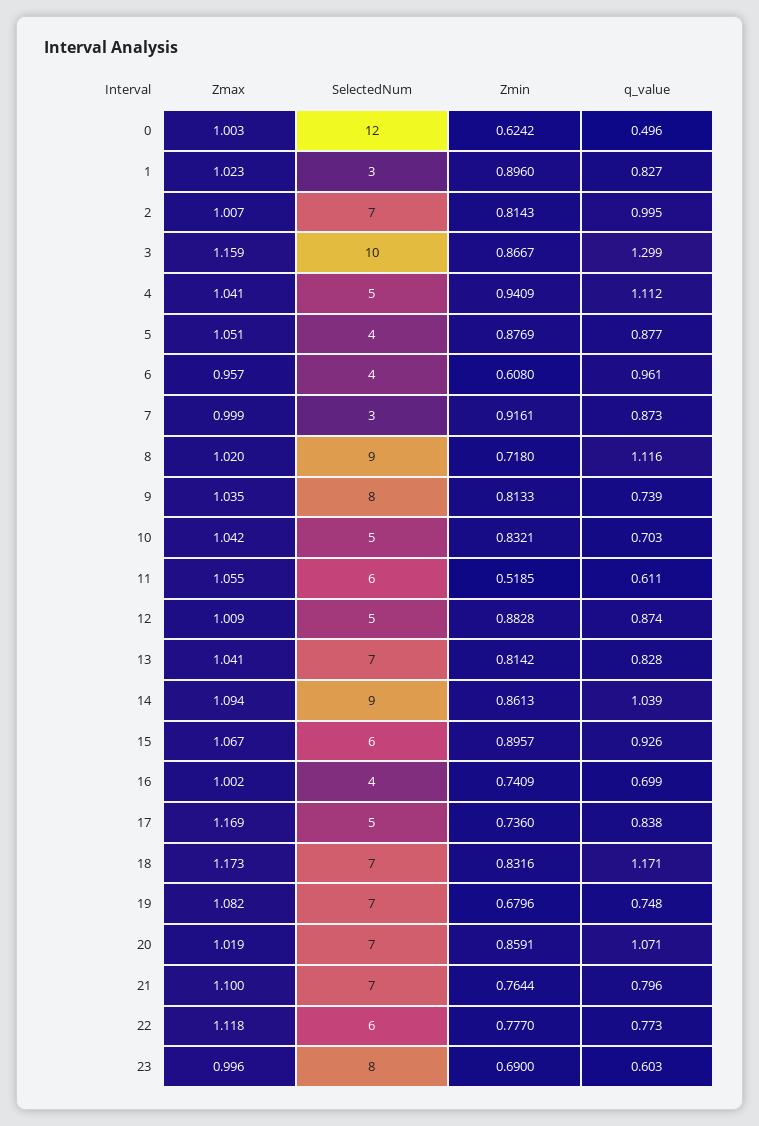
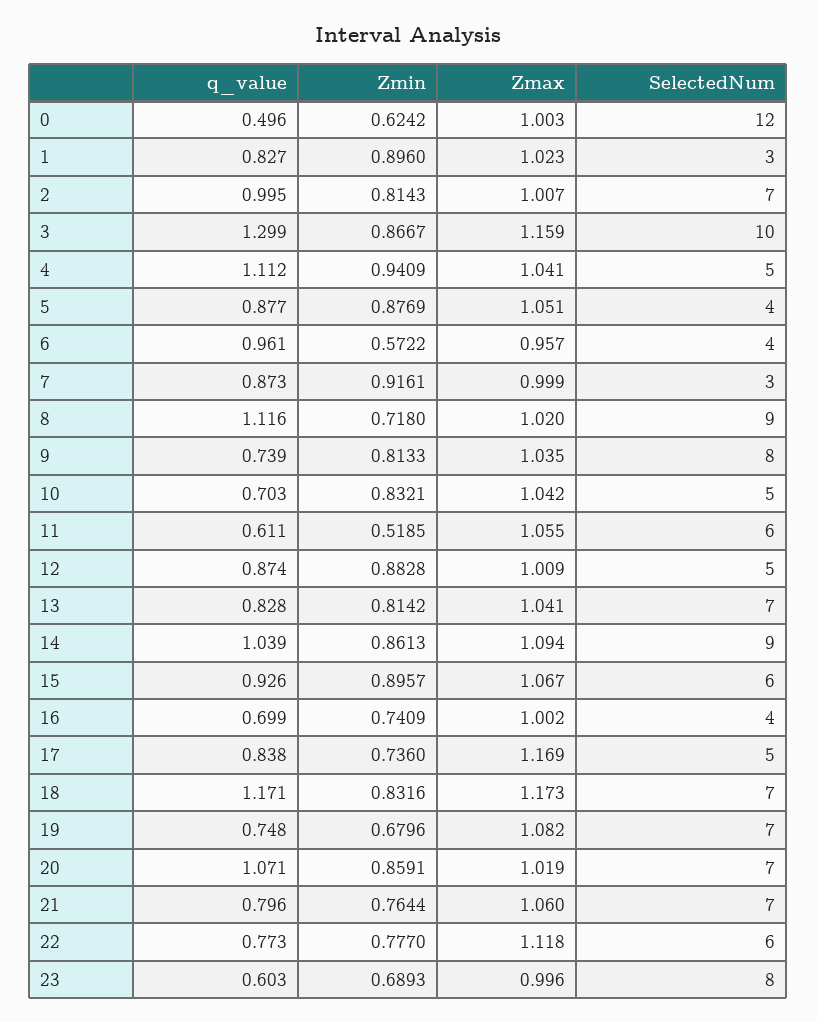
  {
    "Zmax": {
      "0": 1.003,
      "1": 1.023,
      "2": 1.007,
      "3": 1.159,
      "4": 1.041,
      "5": 1.051,
      "6": 0.957,
      "7": 0.999,
      "8": 1.02,
      "9": 1.035,
      "10": 1.042,
      "11": 1.055,
      "12": 1.009,
      "13": 1.041,
      "14": 1.094,
      "15": 1.067,
      "16": 1.002,
      "17": 1.169,
      "18": 1.173,
      "19": 1.082,
      "20": 1.019,
-     "21": 1.1,
+     "21": 1.06,
      "22": 1.118,
      "23": 0.996
    },
    "SelectedNum": {
      "0": 12,
      "1": 3,
      "2": 7,
      "3": 10,
      "4": 5,
      "5": 4,
      "6": 4,
      "7": 3,
      "8": 9,
      "9": 8,
      "10": 5,
      "11": 6,
      "12": 5,
      "13": 7,
      "14": 9,
      "15": 6,
      "16": 4,
      "17": 5,
      "18": 7,
      "19": 7,
      "20": 7,
      "21": 7,
      "22": 6,
      "23": 8
    },
    "Zmin": {
      "0": 0.6242,
      "1": 0.896,
      "2": 0.8143,
      "3": 0.8667,
      "4": 0.9409,
      "5": 0.8769,
-     "6": 0.608,
+     "6": 0.5722,
      "7": 0.9161,
      "8": 0.718,
      "9": 0.8133,
      "10": 0.8321,
      "11": 0.5185,
      "12": 0.8828,
      "13": 0.8142,
      "14": 0.8613,
      "15": 0.8957,
      "16": 0.7409,
      "17": 0.736,
      "18": 0.8316,
      "19": 0.6796,
      "20": 0.8591,
      "21": 0.7644,
      "22": 0.777,
-     "23": 0.69
+     "23": 0.6893
    },
    "q_value": {
      "0": 0.496,
      "1": 0.827,
      "2": 0.995,
      "3": 1.299,
      "4": 1.112,
      "5": 0.877,
      "6": 0.961,
      "7": 0.873,
      "8": 1.116,
      "9": 0.739,
      "10": 0.703,
      "11": 0.611,
      "12": 0.874,
      "13": 0.828,
      "14": 1.039,
      "15": 0.926,
      "16": 0.699,
      "17": 0.838,
      "18": 1.171,
      "19": 0.748,
      "20": 1.071,
      "21": 0.796,
      "22": 0.773,
      "23": 0.603
    }
  }

